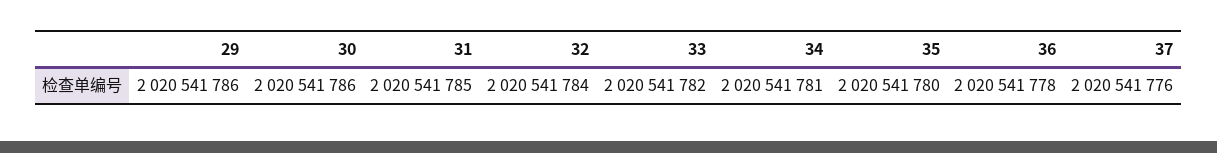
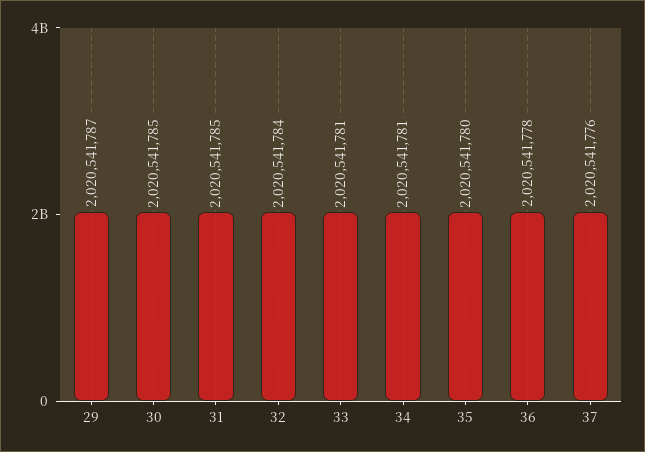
  {
-   "29": 2020541786,
+   "29": 2020541787,
-   "30": 2020541786,
+   "30": 2020541785,
    "31": 2020541785,
    "32": 2020541784,
-   "33": 2020541782,
+   "33": 2020541781,
    "34": 2020541781,
    "35": 2020541780,
    "36": 2020541778,
    "37": 2020541776
  }

